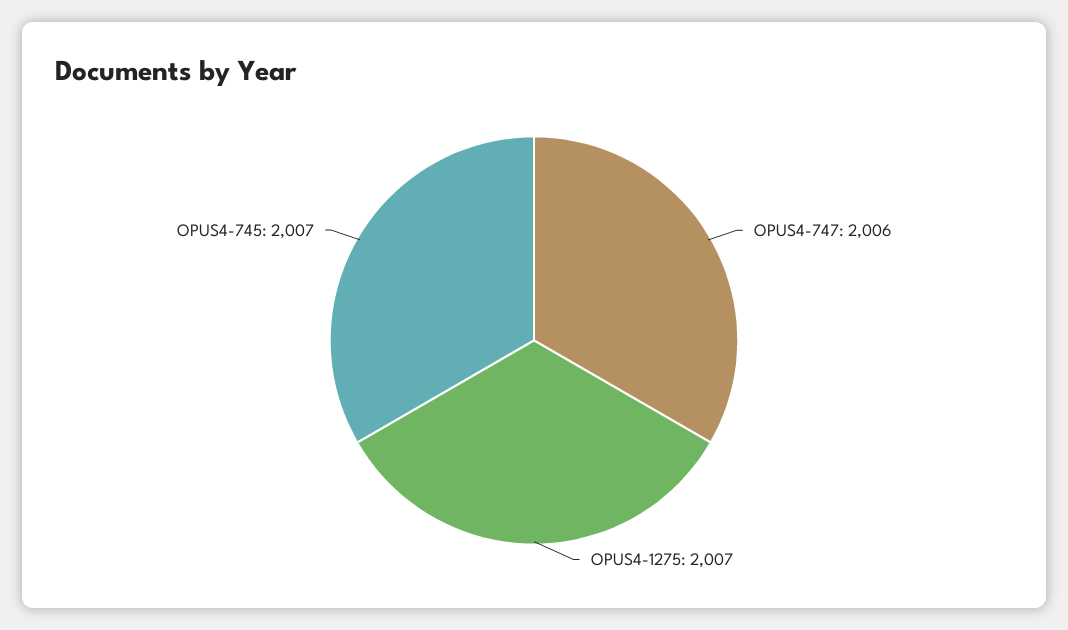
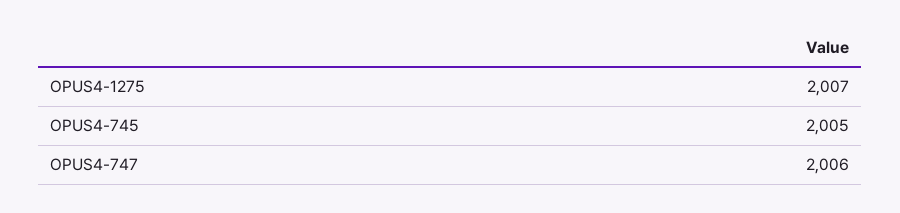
  {
    "OPUS4-747": 2006,
    "OPUS4-1275": 2007,
-   "OPUS4-745": 2007
+   "OPUS4-745": 2005
  }

